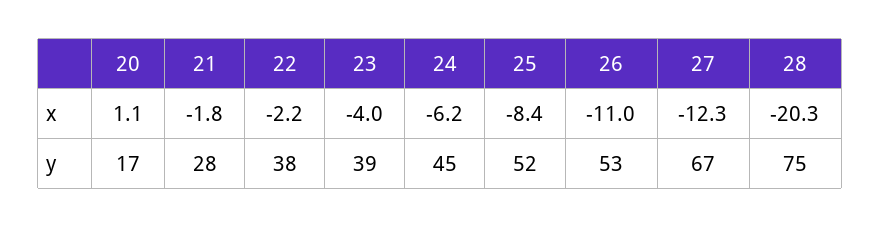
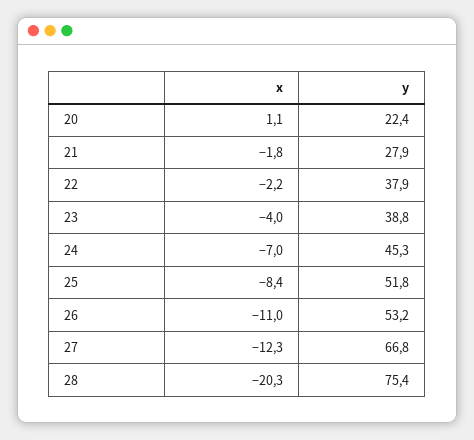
  {
    "20": {
      "x": 1.1,
-     "y": 17
+     "y": 22.4
    },
    "21": {
      "x": -1.8,
      "y": 27.9
    },
    "22": {
      "x": -2.2,
      "y": 37.9
    },
    "23": {
      "x": -4,
      "y": 38.8
    },
    "24": {
-     "x": -6.2,
+     "x": -7,
      "y": 45.3
    },
    "25": {
      "x": -8.4,
      "y": 51.8
    },
    "26": {
      "x": -11,
      "y": 53.2
    },
    "27": {
      "x": -12.3,
      "y": 66.8
    },
    "28": {
      "x": -20.3,
      "y": 75.4
    }
  }

